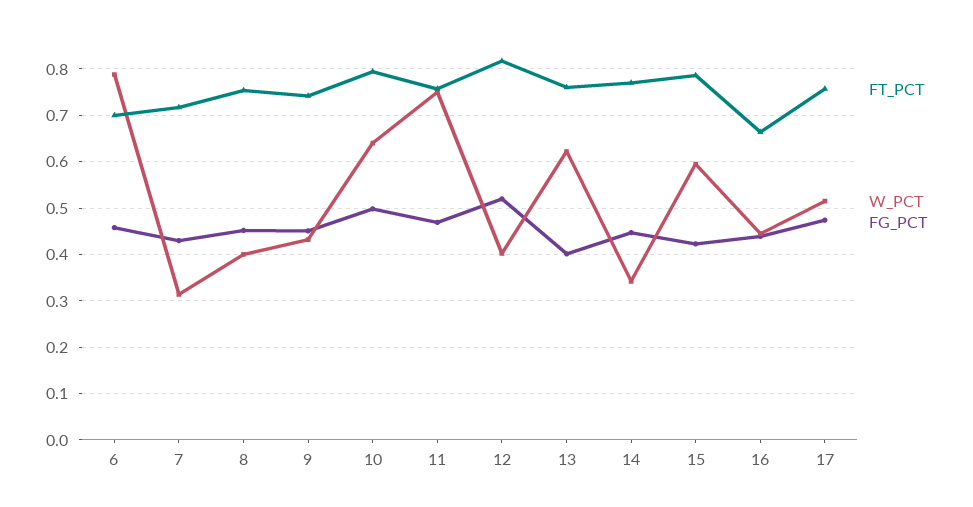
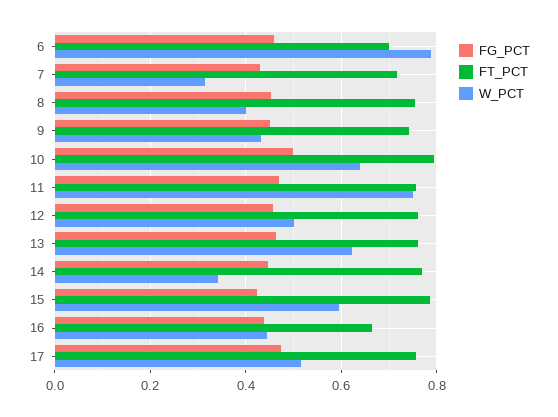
  {
    "FT_PCT": {
      "6": 0.7,
      "7": 0.72,
      "8": 0.76,
      "9": 0.74,
      "10": 0.8,
      "11": 0.76,
-     "12": 0.82,
+     "12": 0.76,
      "13": 0.76,
      "14": 0.78,
      "15": 0.78,
      "16": 0.66,
      "17": 0.76
    },
    "W_PCT": {
      "6": 0.78,
      "7": 0.32,
      "8": 0.4,
      "9": 0.44,
      "10": 0.64,
      "11": 0.76,
-     "12": 0.4,
+     "12": 0.5,
      "13": 0.62,
      "14": 0.34,
      "15": 0.6,
      "16": 0.44,
      "17": 0.52
    },
    "FG_PCT": {
      "6": 0.46,
      "7": 0.44,
      "8": 0.46,
      "9": 0.46,
      "10": 0.5,
      "11": 0.46,
-     "12": 0.52,
+     "12": 0.46,
-     "13": 0.4,
+     "13": 0.46,
      "14": 0.44,
      "15": 0.42,
      "16": 0.44,
      "17": 0.48
    }
  }

